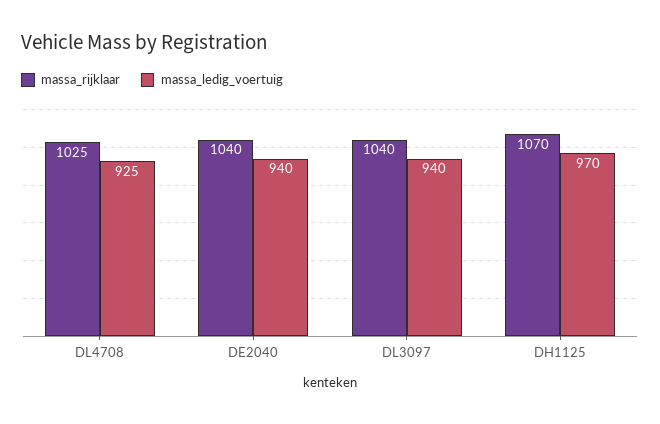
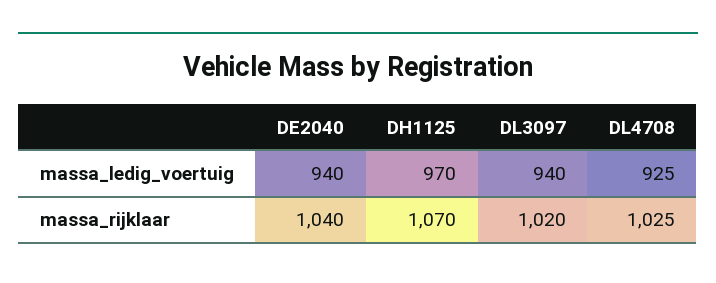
  {
    "massa_rijklaar": {
      "DL4708": 1025,
      "DE2040": 1040,
-     "DL3097": 1040,
+     "DL3097": 1020,
      "DH1125": 1070
    },
    "massa_ledig_voertuig": {
      "DL4708": 925,
      "DE2040": 940,
      "DL3097": 940,
      "DH1125": 970
    }
  }

